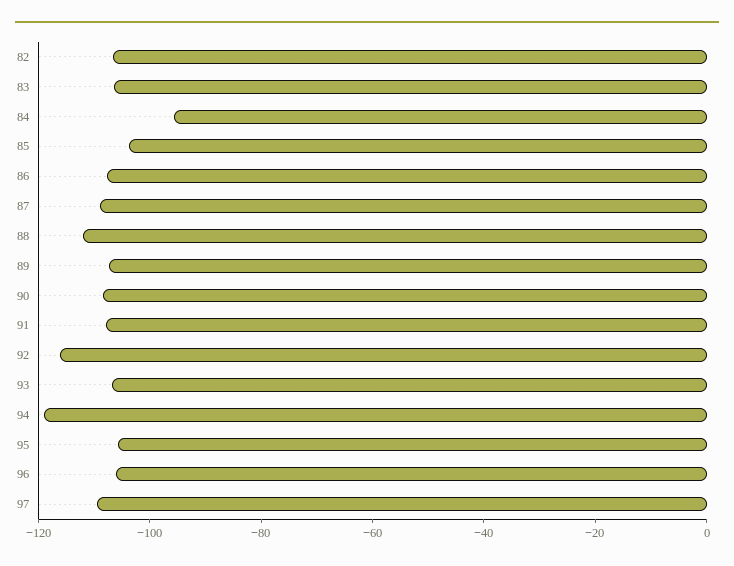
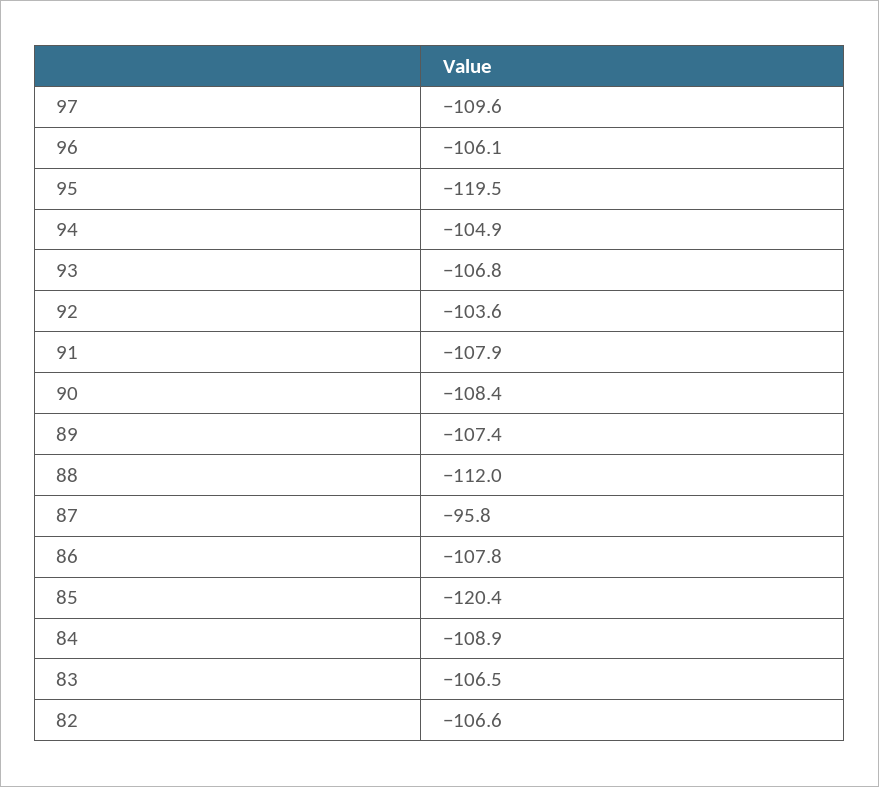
  {
    "82": -106.6,
    "83": -106.5,
-   "84": -95,
+   "84": -108.9,
-   "85": -105,
+   "85": -120.4,
    "86": -107.8,
-   "87": -110,
+   "87": -95.8,
    "88": -112,
    "89": -107.4,
    "90": -108.4,
    "91": -107.9,
-   "92": -115,
+   "92": -103.6,
    "93": -106.8,
-   "94": -120,
+   "94": -104.9,
-   "95": -105,
+   "95": -119.5,
    "96": -106.1,
    "97": -109.6
  }

